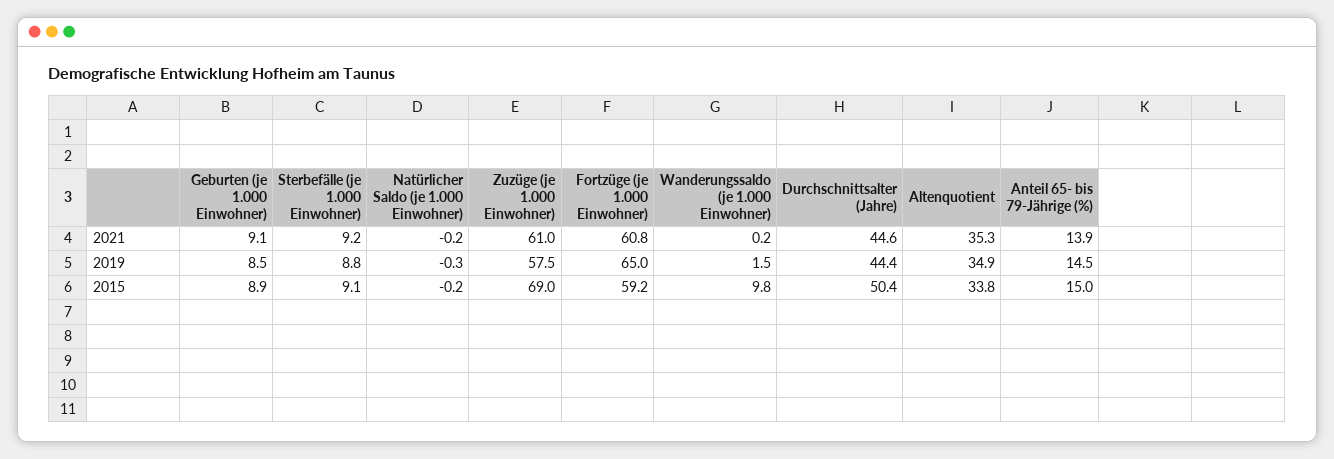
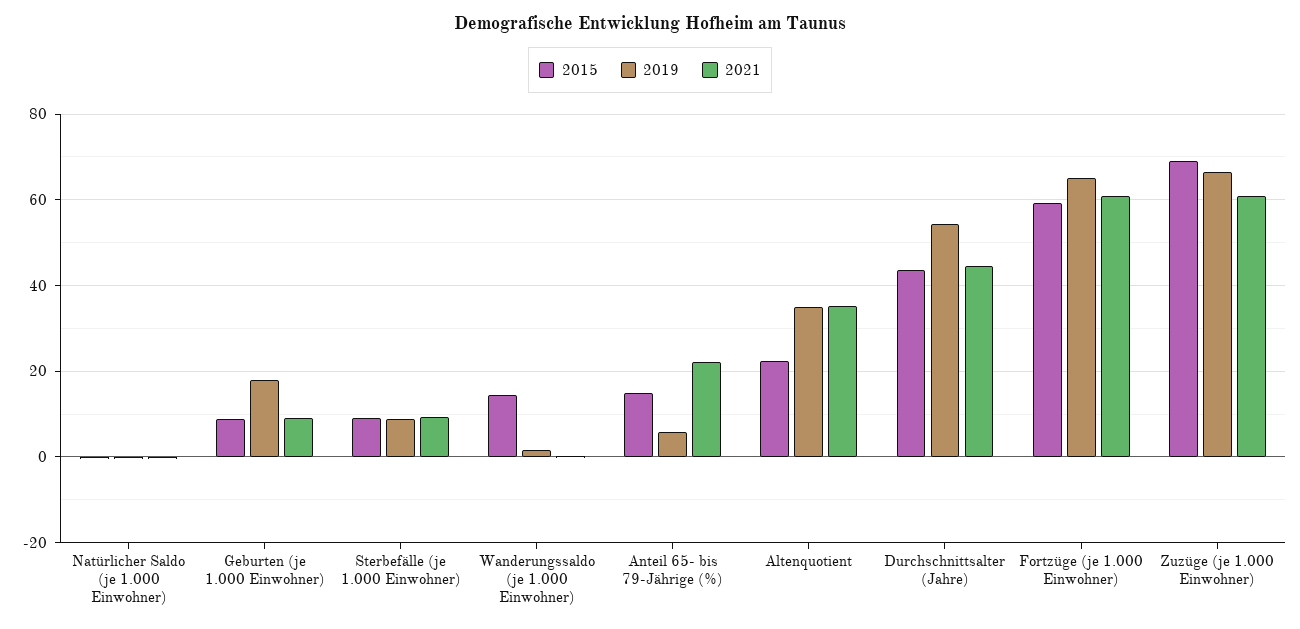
  {
    "2021": {
      "Geburten (je 1.000 Einwohner)": 9.1,
      "Sterbefälle (je 1.000 Einwohner)": 9.2,
      "Natürlicher Saldo (je 1.000 Einwohner)": -0.2,
      "Zuzüge (je 1.000 Einwohner)": 61,
      "Fortzüge (je 1.000 Einwohner)": 60.8,
      "Wanderungssaldo (je 1.000 Einwohner)": 0.2,
      "Durchschnittsalter (Jahre)": 44.6,
      "Altenquotient": 35.3,
-     "Anteil 65- bis 79-Jährige (%)": 13.9
+     "Anteil 65- bis 79-Jährige (%)": 22
    },
    "2019": {
-     "Geburten (je 1.000 Einwohner)": 8.5,
+     "Geburten (je 1.000 Einwohner)": 18,
      "Sterbefälle (je 1.000 Einwohner)": 8.8,
      "Natürlicher Saldo (je 1.000 Einwohner)": -0.3,
-     "Zuzüge (je 1.000 Einwohner)": 57.5,
+     "Zuzüge (je 1.000 Einwohner)": 66,
      "Fortzüge (je 1.000 Einwohner)": 65,
      "Wanderungssaldo (je 1.000 Einwohner)": 1.5,
-     "Durchschnittsalter (Jahre)": 44.4,
+     "Durchschnittsalter (Jahre)": 54,
      "Altenquotient": 34.9,
-     "Anteil 65- bis 79-Jährige (%)": 14.5
+     "Anteil 65- bis 79-Jährige (%)": 6
    },
    "2015": {
      "Geburten (je 1.000 Einwohner)": 8.9,
      "Sterbefälle (je 1.000 Einwohner)": 9.1,
      "Natürlicher Saldo (je 1.000 Einwohner)": -0.2,
      "Zuzüge (je 1.000 Einwohner)": 69,
      "Fortzüge (je 1.000 Einwohner)": 59.2,
-     "Wanderungssaldo (je 1.000 Einwohner)": 9.8,
+     "Wanderungssaldo (je 1.000 Einwohner)": 14,
-     "Durchschnittsalter (Jahre)": 50.4,
+     "Durchschnittsalter (Jahre)": 44,
-     "Altenquotient": 33.8,
+     "Altenquotient": 22,
      "Anteil 65- bis 79-Jährige (%)": 15
    }
  }

